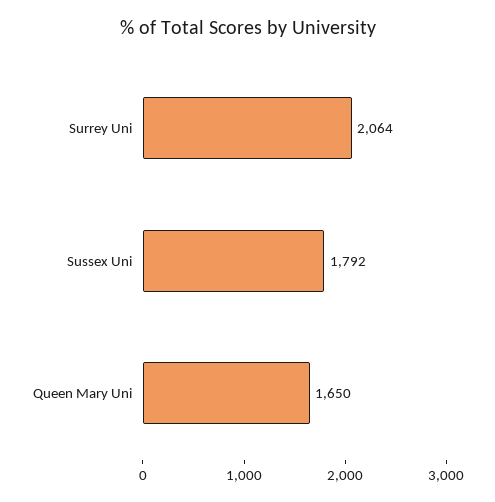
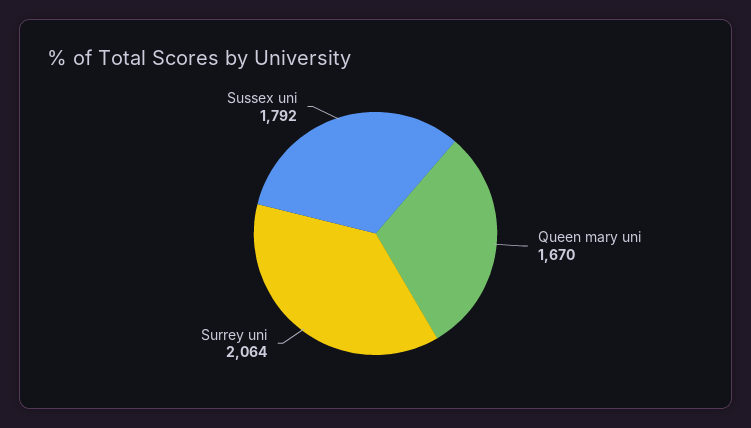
  {
    "Surrey Uni": 2064,
    "Sussex Uni": 1792,
-   "Queen Mary Uni": 1650
+   "Queen Mary Uni": 1670
  }

